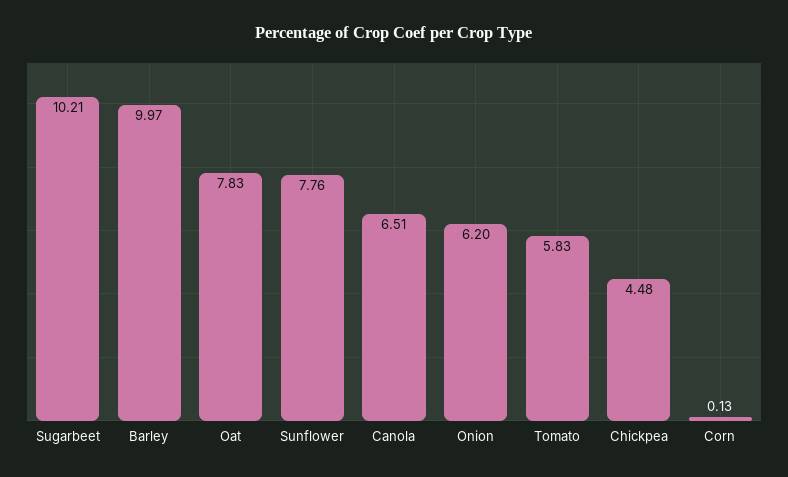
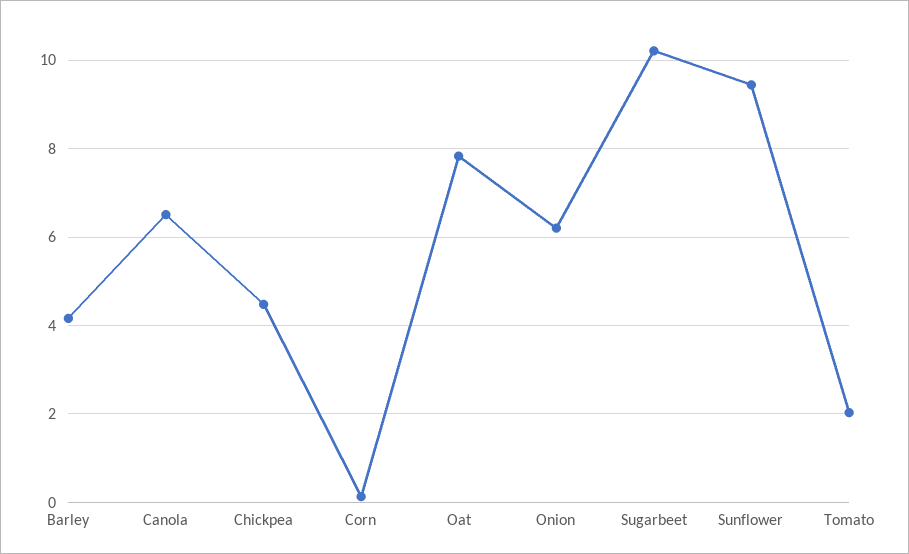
  {
    "Sugarbeet": 10.21,
-   "Barley": 9.97,
+   "Barley": 4.2,
    "Oat": 7.83,
-   "Sunflower": 7.76,
+   "Sunflower": 9.4,
    "Canola": 6.51,
    "Onion": 6.2,
-   "Tomato": 5.83,
+   "Tomato": 2,
    "Chickpea": 4.48,
    "Corn": 0.13
  }

